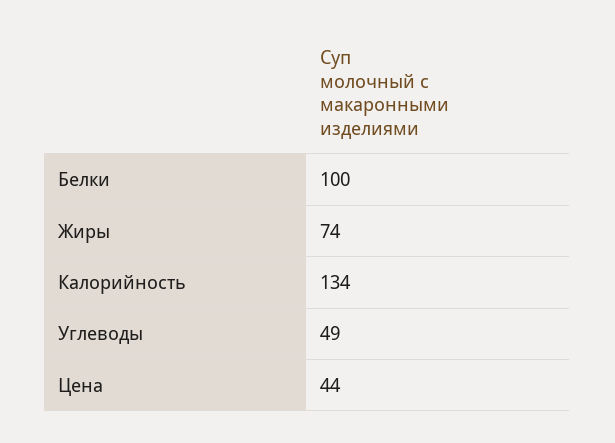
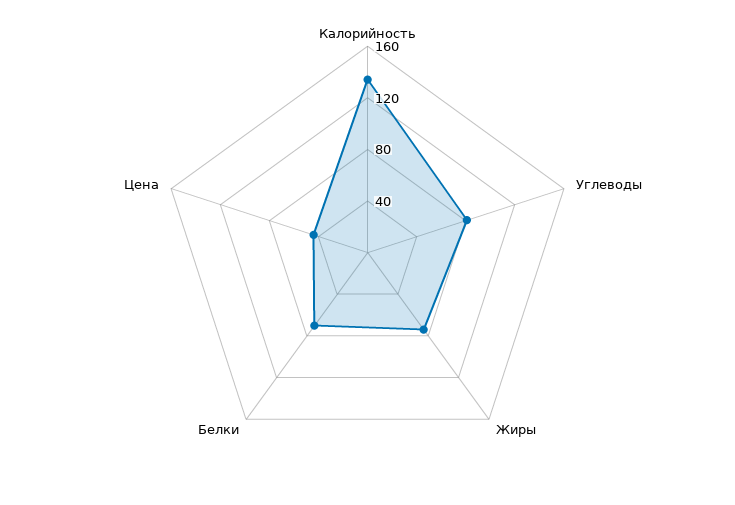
  {
-   "Белки": 100,
+   "Белки": 70,
    "Жиры": 74,
    "Калорийность": 134,
-   "Углеводы": 49,
+   "Углеводы": 80,
    "Цена": 44
  }

